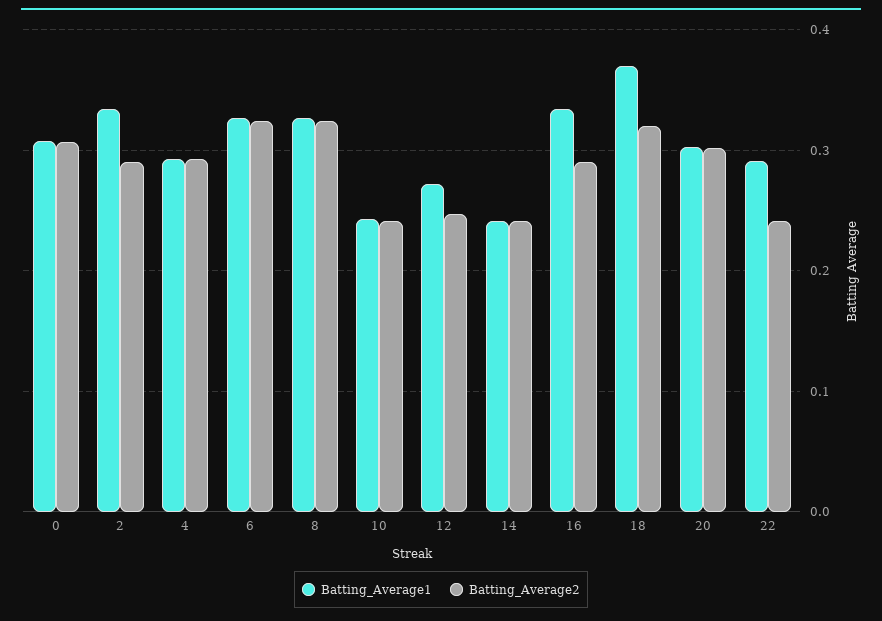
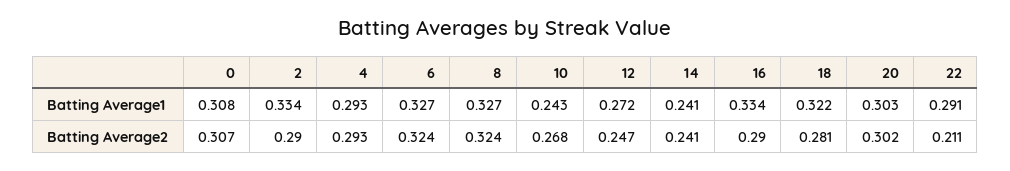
  {
    "Batting_Average1": {
      "0": 0.308,
      "2": 0.334,
      "4": 0.293,
      "6": 0.327,
      "8": 0.327,
      "10": 0.243,
      "12": 0.272,
      "14": 0.241,
      "16": 0.334,
-     "18": 0.37,
+     "18": 0.322,
      "20": 0.303,
      "22": 0.291
    },
    "Batting_Average2": {
      "0": 0.307,
      "2": 0.29,
      "4": 0.293,
      "6": 0.324,
      "8": 0.324,
-     "10": 0.24,
+     "10": 0.268,
      "12": 0.247,
      "14": 0.241,
      "16": 0.29,
-     "18": 0.32,
+     "18": 0.281,
      "20": 0.302,
-     "22": 0.24
+     "22": 0.211
    }
  }

